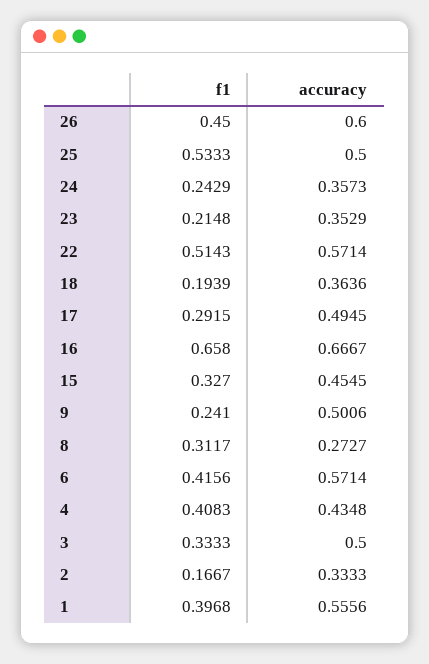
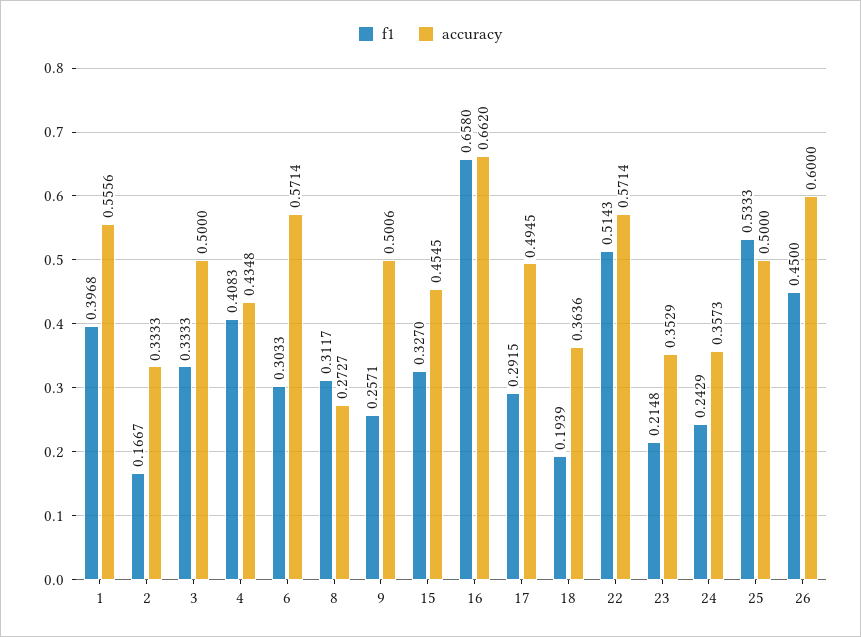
  {
    "f1": {
      "26": 0.45,
      "25": 0.5333,
      "24": 0.2429,
      "23": 0.2148,
      "22": 0.5143,
      "18": 0.1939,
      "17": 0.2915,
      "16": 0.658,
      "15": 0.327,
-     "9": 0.241,
+     "9": 0.2571,
      "8": 0.3117,
-     "6": 0.4156,
+     "6": 0.3033,
      "4": 0.4083,
      "3": 0.3333,
      "2": 0.1667,
      "1": 0.3968
    },
    "accuracy": {
      "26": 0.6,
      "25": 0.5,
      "24": 0.3573,
      "23": 0.3529,
      "22": 0.5714,
      "18": 0.3636,
      "17": 0.4945,
-     "16": 0.6667,
+     "16": 0.662,
      "15": 0.4545,
      "9": 0.5006,
      "8": 0.2727,
      "6": 0.5714,
      "4": 0.4348,
      "3": 0.5,
      "2": 0.3333,
      "1": 0.5556
    }
  }

